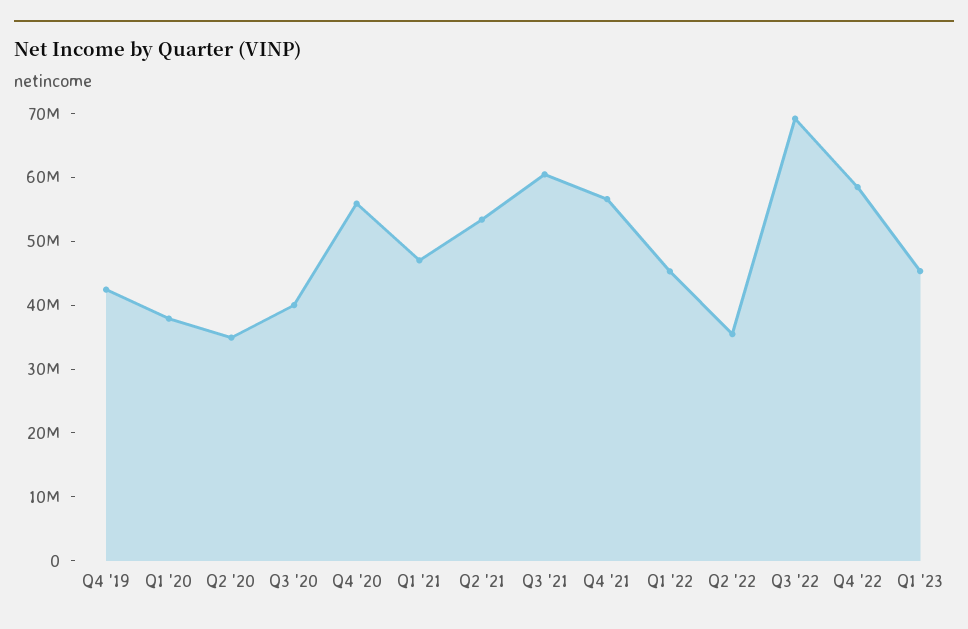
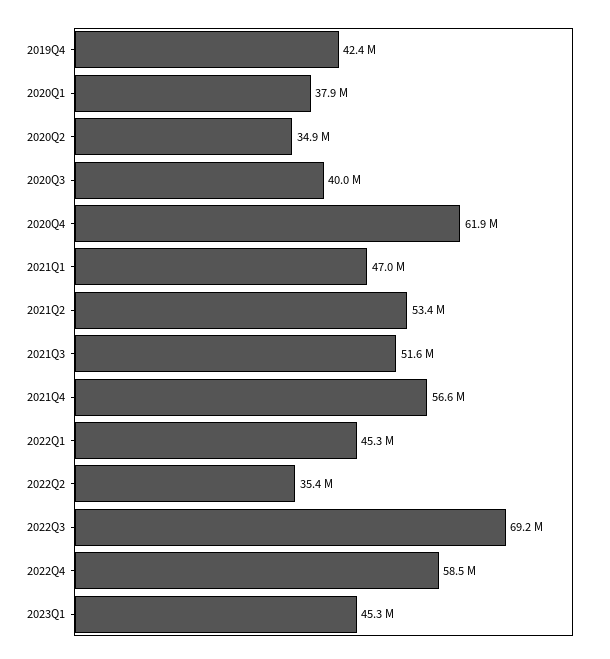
  {
    "Q4 '19": 42400000,
    "Q1 '20": 37900000,
    "Q2 '20": 34900000,
    "Q3 '20": 40000000,
-   "Q4 '20": 56000000,
+   "Q4 '20": 61900000,
    "Q1 '21": 47000000,
    "Q2 '21": 53400000,
-   "Q3 '21": 60000000,
+   "Q3 '21": 51600000,
    "Q4 '21": 56600000,
    "Q1 '22": 45300000,
    "Q2 '22": 35400000,
    "Q3 '22": 69200000,
    "Q4 '22": 58500000,
    "Q1 '23": 45300000
  }

